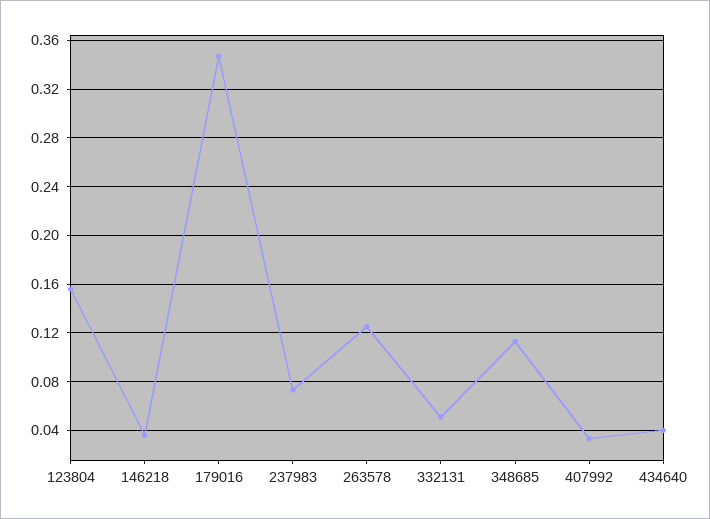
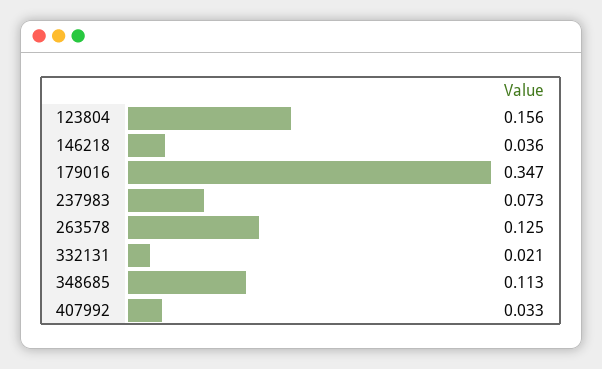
  {
    "123804": 0.156,
    "146218": 0.036,
    "179016": 0.347,
    "237983": 0.073,
    "263578": 0.125,
-   "332131": 0.05,
+   "332131": 0.021,
    "348685": 0.113,
-   "407992": 0.033,
+   "407992": 0.033
-   "434640": 0.04
  }

